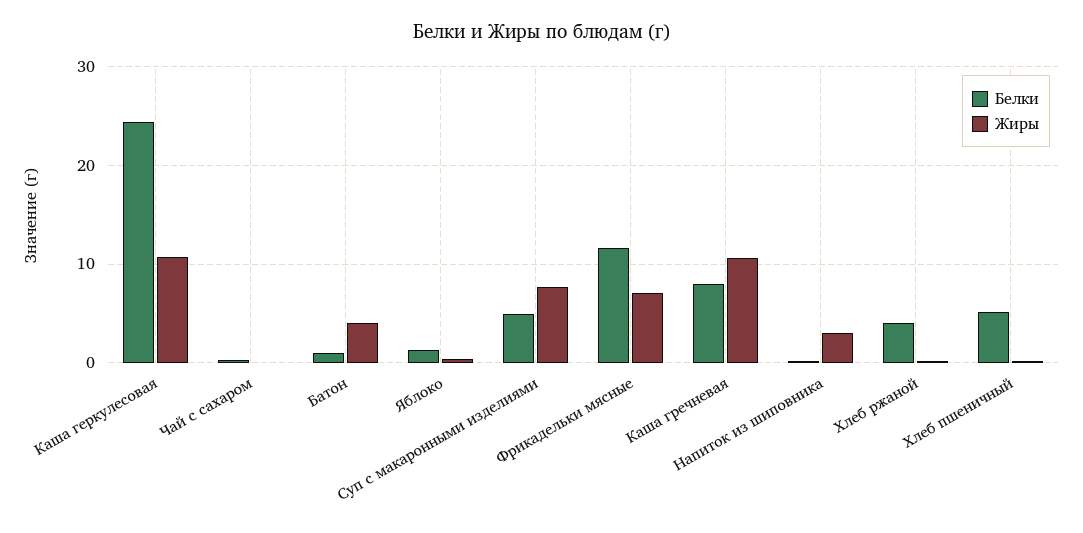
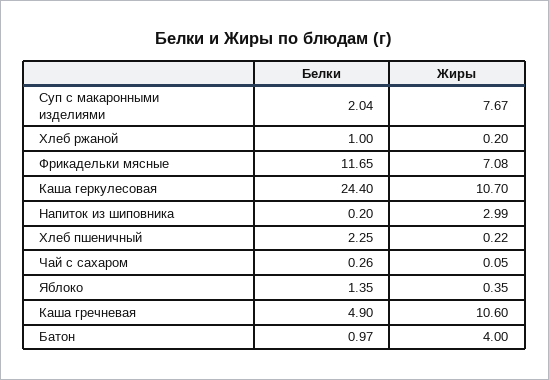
  {
    "Белки": {
      "Каша геркулесовая": 24.4,
      "Чай с сахаром": 0.26,
      "Батон": 0.97,
      "Яблоко": 1.35,
-     "Суп с макаронными изделиями": 5,
+     "Суп с макаронными изделиями": 2.04,
      "Фрикадельки мясные": 11.65,
-     "Каша гречневая": 8,
+     "Каша гречневая": 4.9,
      "Напиток из шиповника": 0.2,
-     "Хлеб ржаной": 4,
+     "Хлеб ржаной": 1,
-     "Хлеб пшеничный": 5
+     "Хлеб пшеничный": 2.25
    },
    "Жиры": {
      "Каша геркулесовая": 10.7,
      "Чай с сахаром": 0.05,
      "Батон": 4,
      "Яблоко": 0.35,
      "Суп с макаронными изделиями": 7.67,
      "Фрикадельки мясные": 7.08,
      "Каша гречневая": 10.6,
      "Напиток из шиповника": 2.99,
      "Хлеб ржаной": 0.2,
      "Хлеб пшеничный": 0.22
    }
  }

